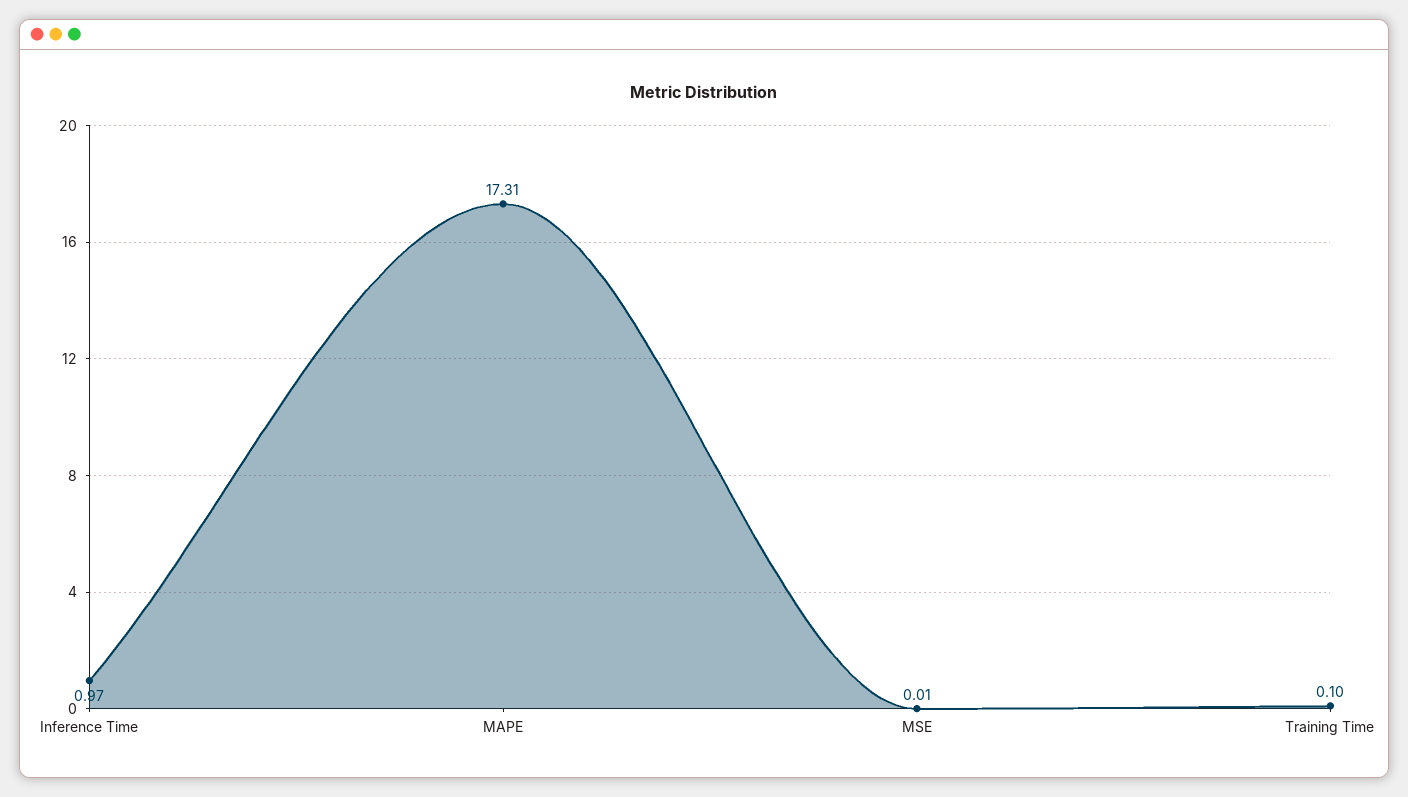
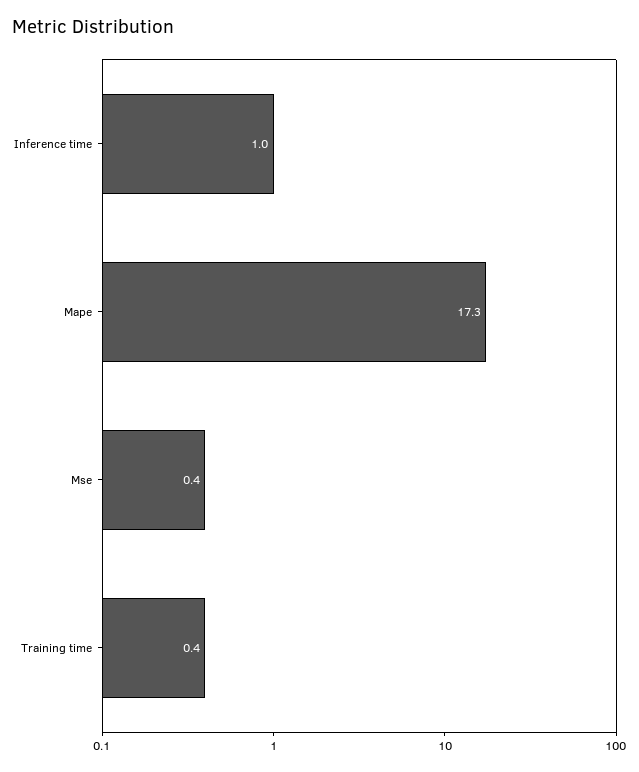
  {
    "Inference Time": 0.97,
    "MAPE": 17.31,
-   "MSE": 0.01,
+   "MSE": 0.4,
-   "Training Time": 0.1
+   "Training Time": 0.4
  }

